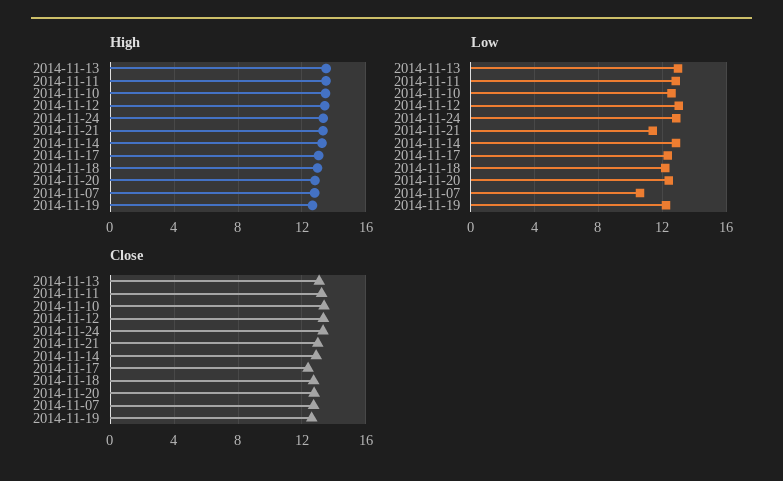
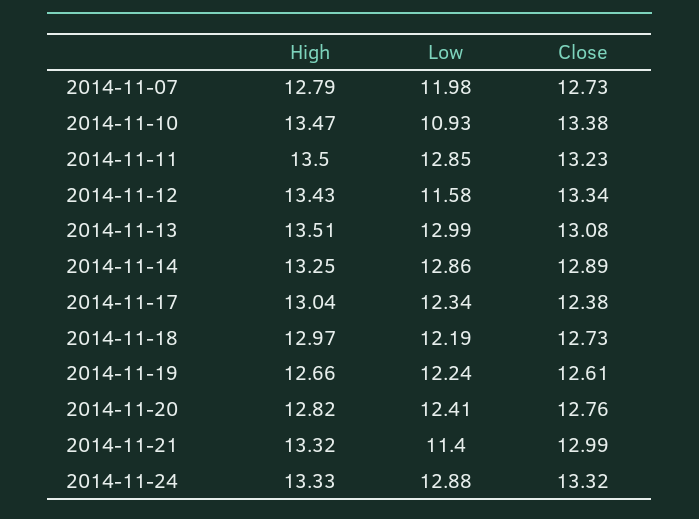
  {
    "High": {
      "2014-11-13": 13.51,
      "2014-11-11": 13.5,
      "2014-11-10": 13.47,
      "2014-11-12": 13.43,
      "2014-11-24": 13.33,
      "2014-11-21": 13.32,
      "2014-11-14": 13.25,
      "2014-11-17": 13.04,
      "2014-11-18": 12.97,
      "2014-11-20": 12.82,
      "2014-11-07": 12.79,
      "2014-11-19": 12.66
    },
    "Low": {
      "2014-11-13": 12.99,
      "2014-11-11": 12.85,
-     "2014-11-10": 12.5,
+     "2014-11-10": 10.93,
-     "2014-11-12": 13,
+     "2014-11-12": 11.58,
      "2014-11-24": 12.88,
      "2014-11-21": 11.4,
      "2014-11-14": 12.86,
      "2014-11-17": 12.34,
      "2014-11-18": 12.19,
      "2014-11-20": 12.41,
-     "2014-11-07": 10.5,
+     "2014-11-07": 11.98,
      "2014-11-19": 12.24
    },
    "Close": {
      "2014-11-13": 13.08,
      "2014-11-11": 13.23,
      "2014-11-10": 13.38,
      "2014-11-12": 13.34,
      "2014-11-24": 13.32,
      "2014-11-21": 12.99,
      "2014-11-14": 12.89,
      "2014-11-17": 12.38,
      "2014-11-18": 12.73,
      "2014-11-20": 12.76,
      "2014-11-07": 12.73,
      "2014-11-19": 12.61
    }
  }

